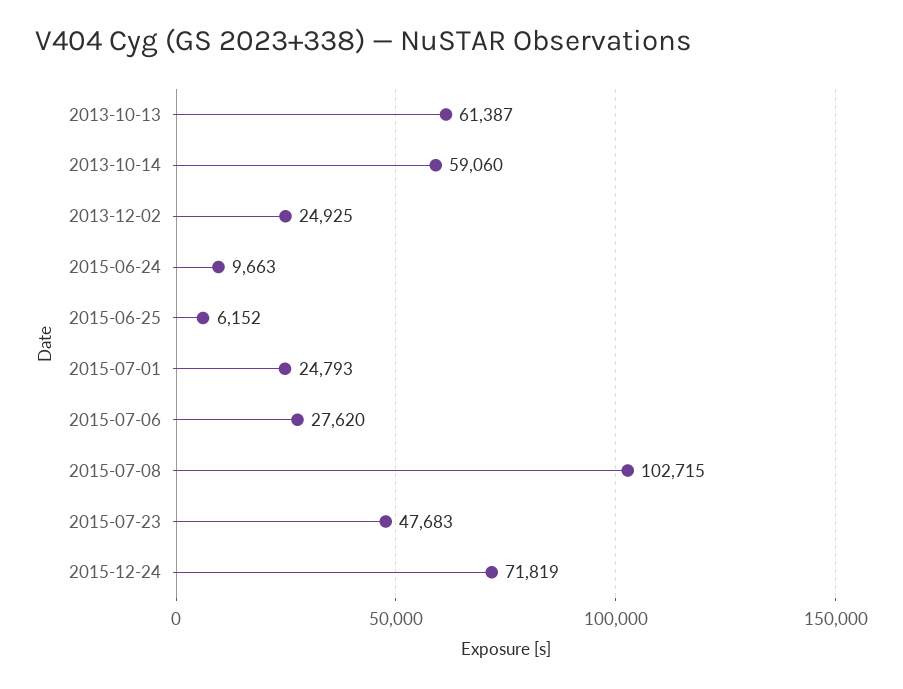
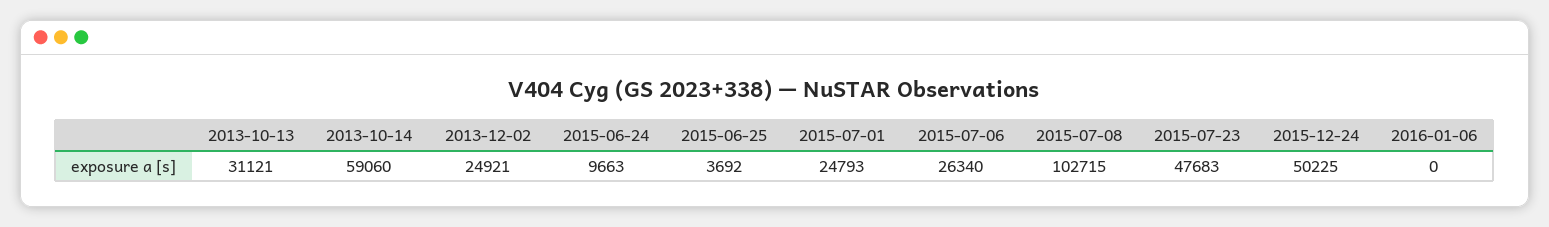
  {
-   "2013-10-13": 61387,
+   "2013-10-13": 31121,
    "2013-10-14": 59060,
-   "2013-12-02": 24925,
+   "2013-12-02": 24921,
    "2015-06-24": 9663,
-   "2015-06-25": 6152,
+   "2015-06-25": 3692,
    "2015-07-01": 24793,
-   "2015-07-06": 27620,
+   "2015-07-06": 26340,
    "2015-07-08": 102715,
    "2015-07-23": 47683,
-   "2015-12-24": 71819
+   "2015-12-24": 50225,
+   "2016-01-06": 0
  }

